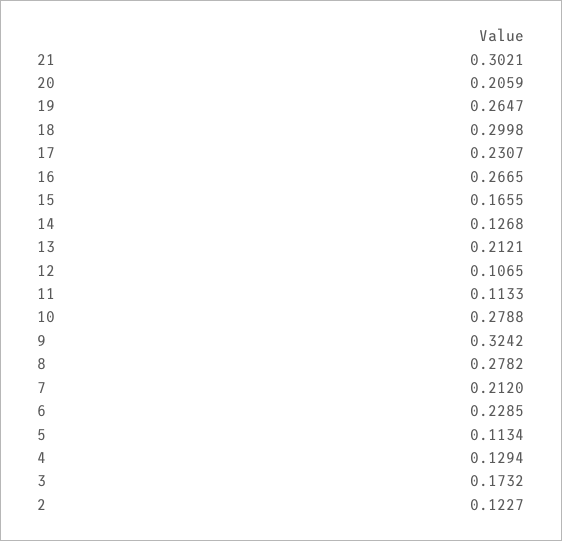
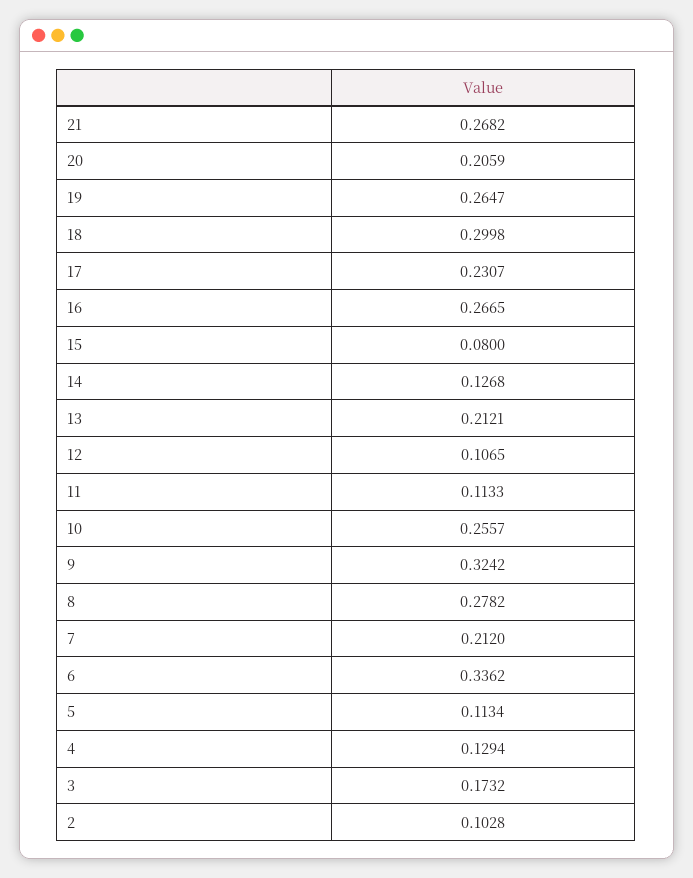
  {
-   "21": 0.3021,
+   "21": 0.2682,
    "20": 0.2059,
    "19": 0.2647,
    "18": 0.2998,
    "17": 0.2307,
    "16": 0.2665,
-   "15": 0.1655,
+   "15": 0.08,
    "14": 0.1268,
    "13": 0.2121,
    "12": 0.1065,
    "11": 0.1133,
-   "10": 0.2788,
+   "10": 0.2557,
    "9": 0.3242,
    "8": 0.2782,
    "7": 0.212,
-   "6": 0.2285,
+   "6": 0.3362,
    "5": 0.1134,
    "4": 0.1294,
    "3": 0.1732,
-   "2": 0.1227
+   "2": 0.1028
  }

